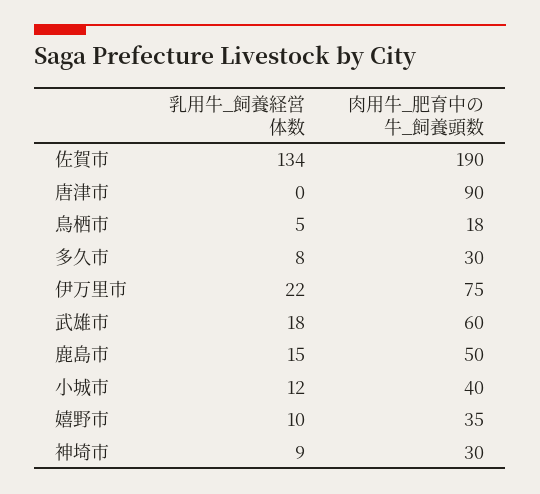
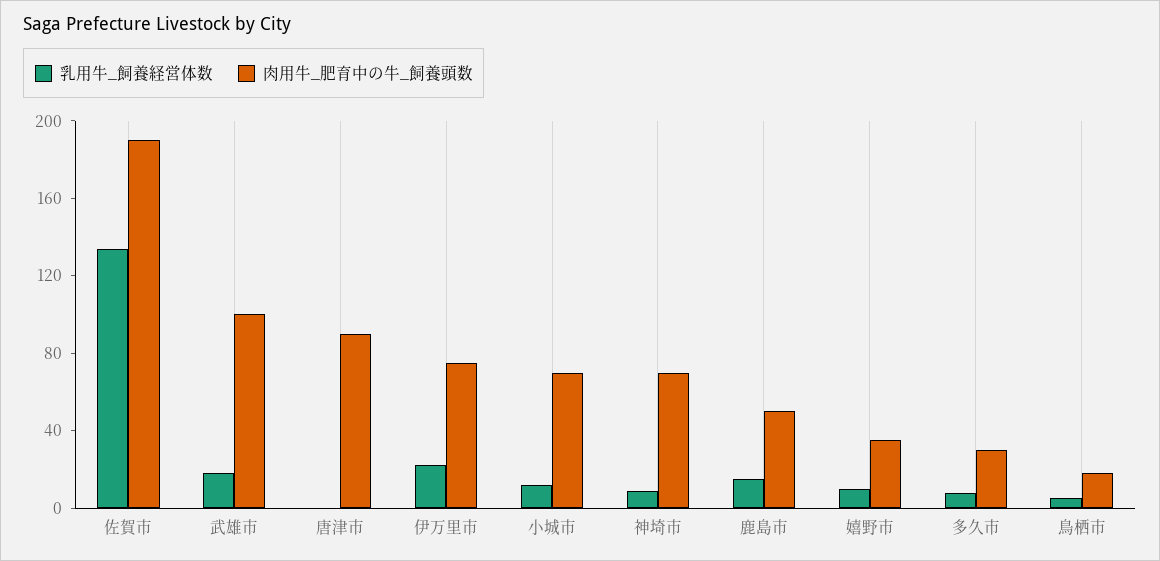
  {
    "乳用牛_飼養経営体数": {
      "佐賀市": 134,
      "唐津市": 0,
      "鳥栖市": 5,
      "多久市": 8,
      "伊万里市": 22,
      "武雄市": 18,
      "鹿島市": 15,
      "小城市": 12,
      "嬉野市": 10,
      "神埼市": 9
    },
    "肉用牛_肥育中の牛_飼養頭数": {
      "佐賀市": 190,
      "唐津市": 90,
      "鳥栖市": 18,
      "多久市": 30,
      "伊万里市": 75,
-     "武雄市": 60,
+     "武雄市": 100,
      "鹿島市": 50,
-     "小城市": 40,
+     "小城市": 70,
      "嬉野市": 35,
-     "神埼市": 30
+     "神埼市": 70
    }
  }

